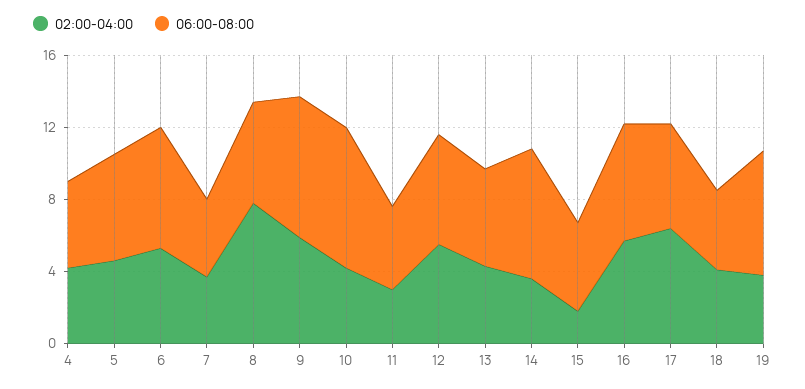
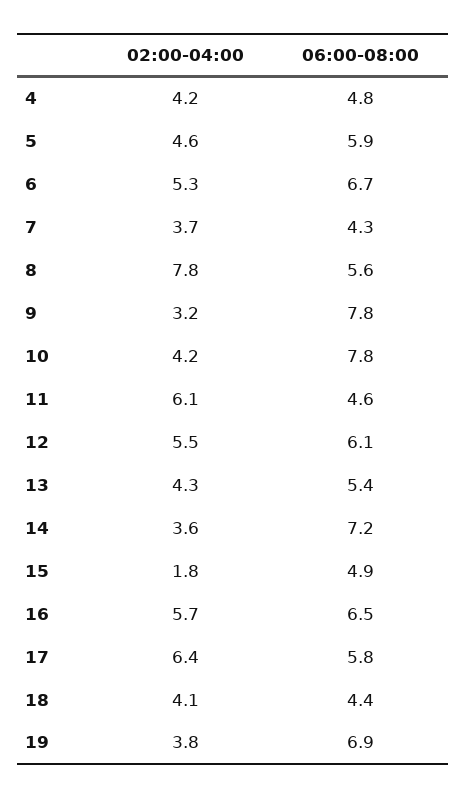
  {
    "02:00-04:00": {
      "4": 4.2,
      "5": 4.6,
      "6": 5.3,
      "7": 3.7,
      "8": 7.8,
-     "9": 6,
+     "9": 3.2,
      "10": 4.2,
-     "11": 3,
+     "11": 6.1,
      "12": 5.5,
      "13": 4.3,
      "14": 3.6,
      "15": 1.8,
      "16": 5.7,
      "17": 6.4,
      "18": 4.1,
      "19": 3.8
    },
    "06:00-08:00": {
      "4": 4.8,
      "5": 5.9,
      "6": 6.7,
      "7": 4.3,
      "8": 5.6,
      "9": 7.8,
      "10": 7.8,
      "11": 4.6,
      "12": 6.1,
      "13": 5.4,
      "14": 7.2,
      "15": 4.9,
      "16": 6.5,
      "17": 5.8,
      "18": 4.4,
      "19": 6.9
    }
  }

